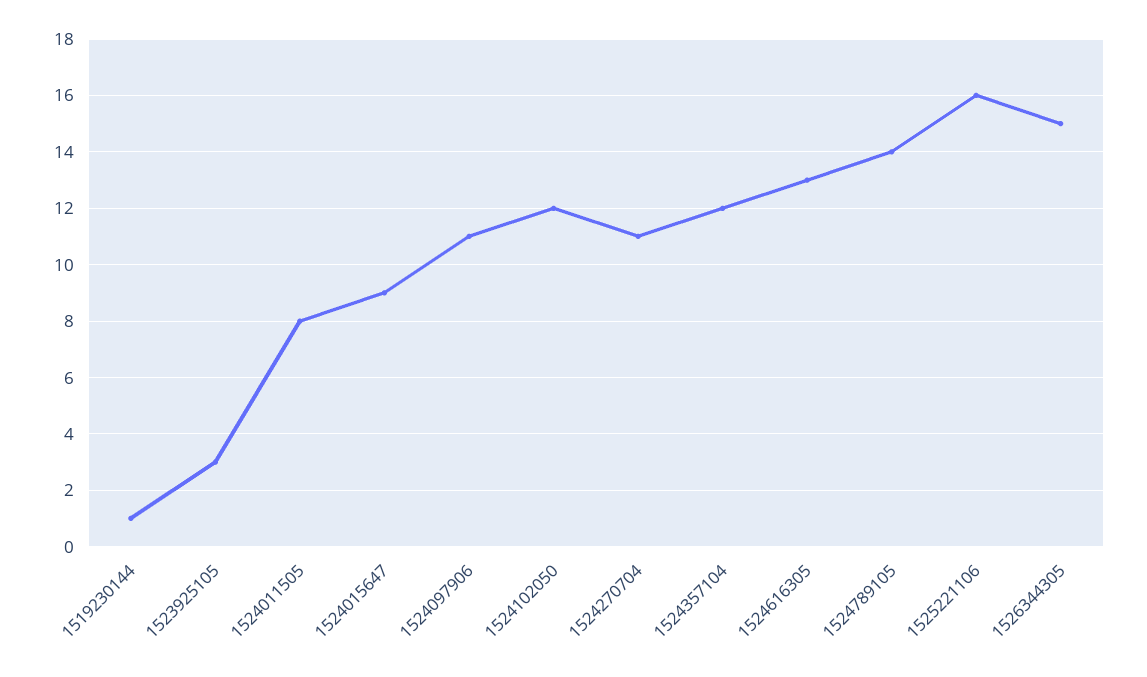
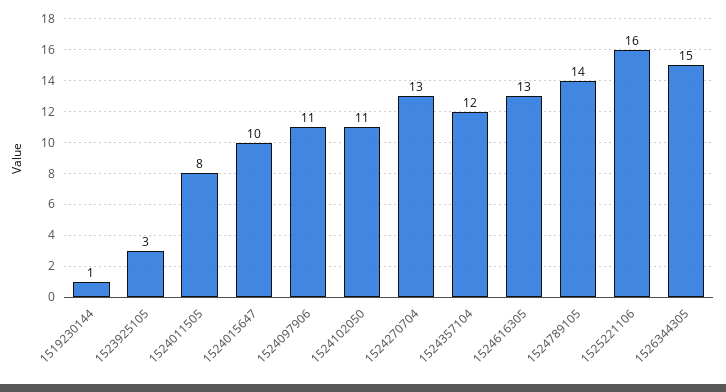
  {
    "1519230144": 1,
    "1523925105": 3,
    "1524011505": 8,
-   "1524015647": 9,
+   "1524015647": 10,
    "1524097906": 11,
-   "1524102050": 12,
+   "1524102050": 11,
-   "1524270704": 11,
+   "1524270704": 13,
    "1524357104": 12,
    "1524616305": 13,
    "1524789105": 14,
    "1525221106": 16,
    "1526344305": 15
  }

